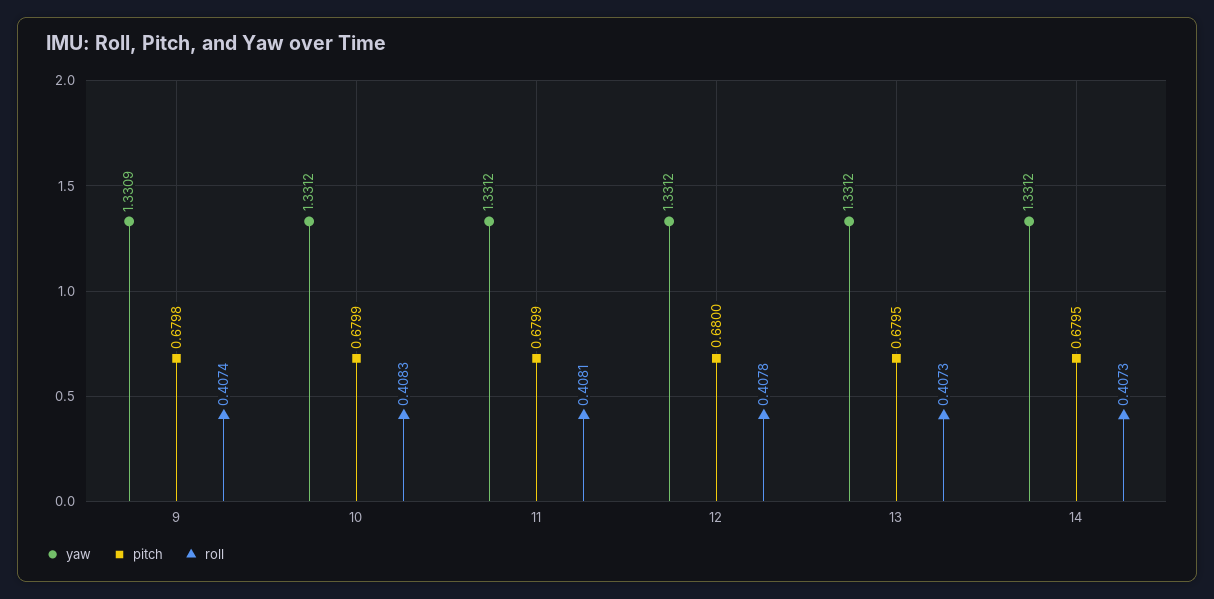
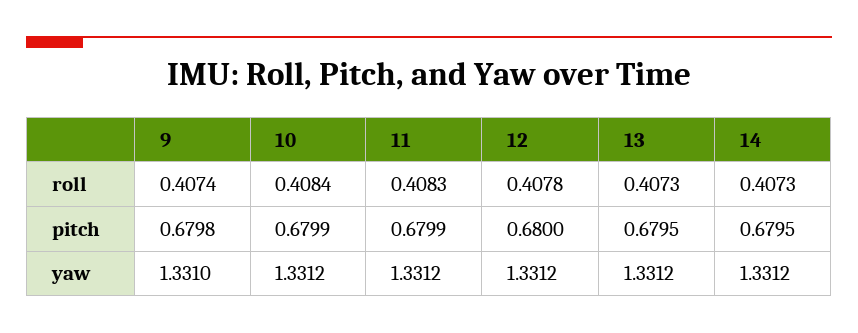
  {
    "yaw": {
-     "9": 1.3309,
+     "9": 1.331,
      "10": 1.3312,
      "11": 1.3312,
      "12": 1.3312,
      "13": 1.3312,
      "14": 1.3312
    },
    "pitch": {
      "9": 0.6798,
      "10": 0.6799,
      "11": 0.6799,
      "12": 0.68,
      "13": 0.6795,
      "14": 0.6795
    },
    "roll": {
      "9": 0.4074,
-     "10": 0.4083,
+     "10": 0.4084,
-     "11": 0.4081,
+     "11": 0.4083,
      "12": 0.4078,
      "13": 0.4073,
      "14": 0.4073
    }
  }

